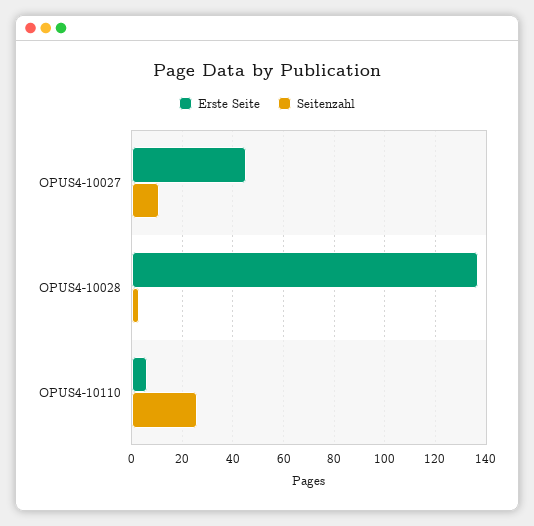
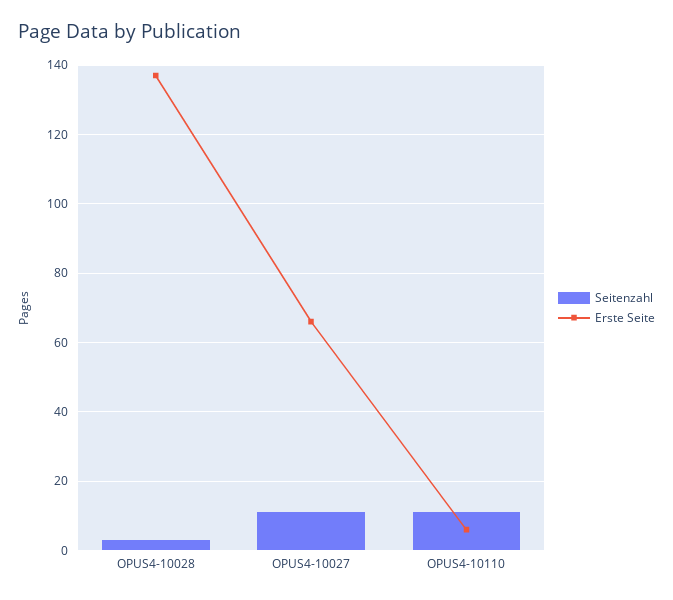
  {
    "Erste Seite": {
-     "OPUS4-10027": 45,
+     "OPUS4-10027": 65,
      "OPUS4-10028": 135,
      "OPUS4-10110": 5
    },
    "Seitenzahl": {
      "OPUS4-10027": 10,
      "OPUS4-10028": 5,
-     "OPUS4-10110": 25
+     "OPUS4-10110": 10
    }
  }

